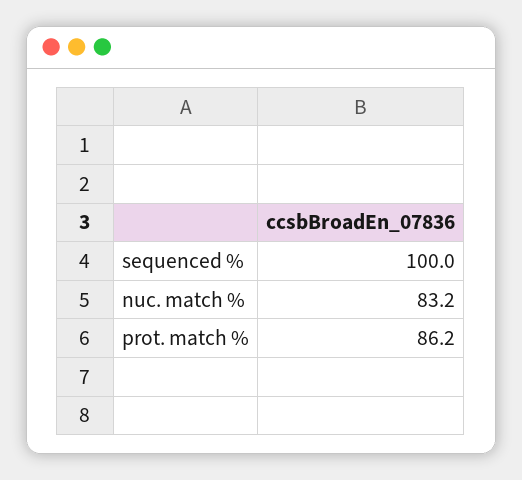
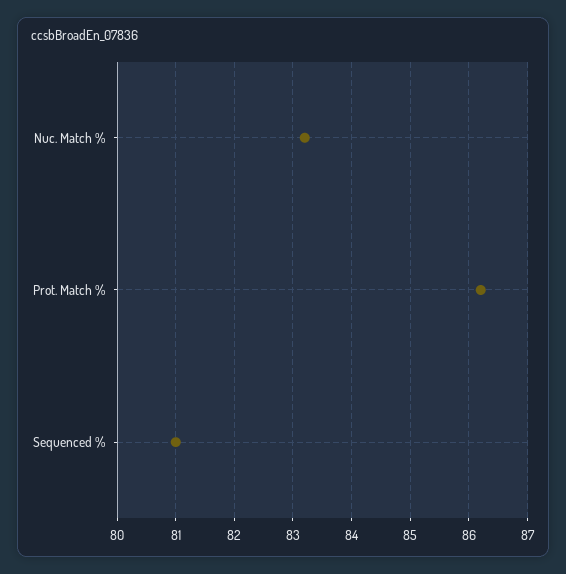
  {
-   "sequenced %": 100,
+   "sequenced %": 81,
    "nuc. match %": 83.2,
    "prot. match %": 86.2
  }

